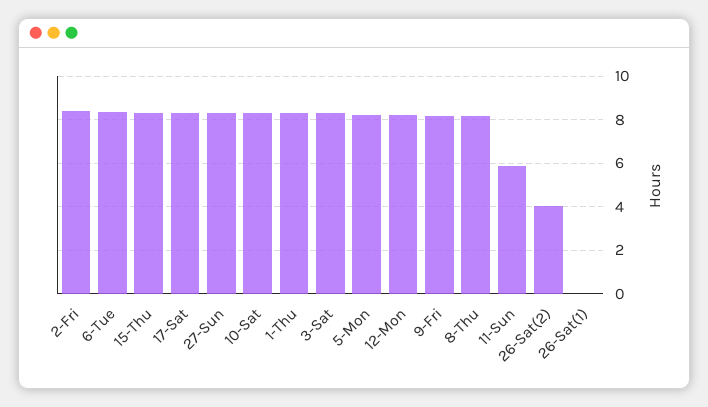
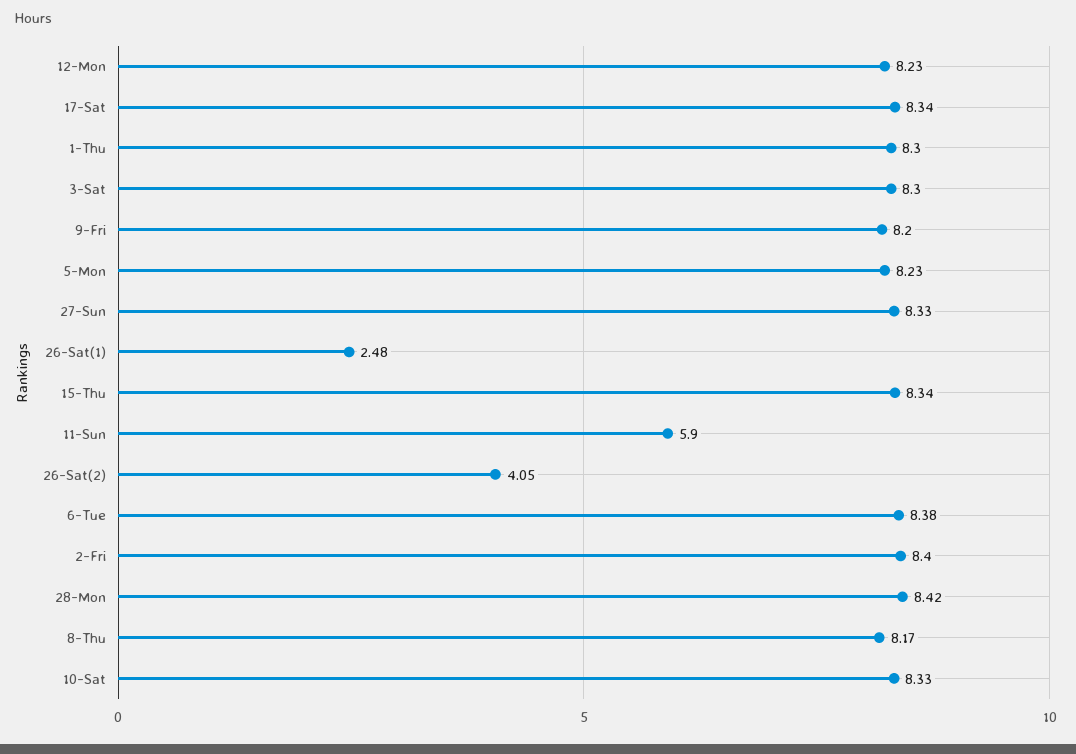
  {
    "2-Fri": 8.4,
    "6-Tue": 8.38,
    "15-Thu": 8.34,
    "17-Sat": 8.34,
    "27-Sun": 8.33,
    "10-Sat": 8.33,
    "1-Thu": 8.3,
    "3-Sat": 8.3,
    "5-Mon": 8.23,
    "12-Mon": 8.23,
    "9-Fri": 8.2,
    "8-Thu": 8.17,
    "11-Sun": 5.9,
    "26-Sat(2)": 4.05,
-   "26-Sat(1)": 0
+   "26-Sat(1)": 2.48,
+   "28-Mon": 8.42
  }

